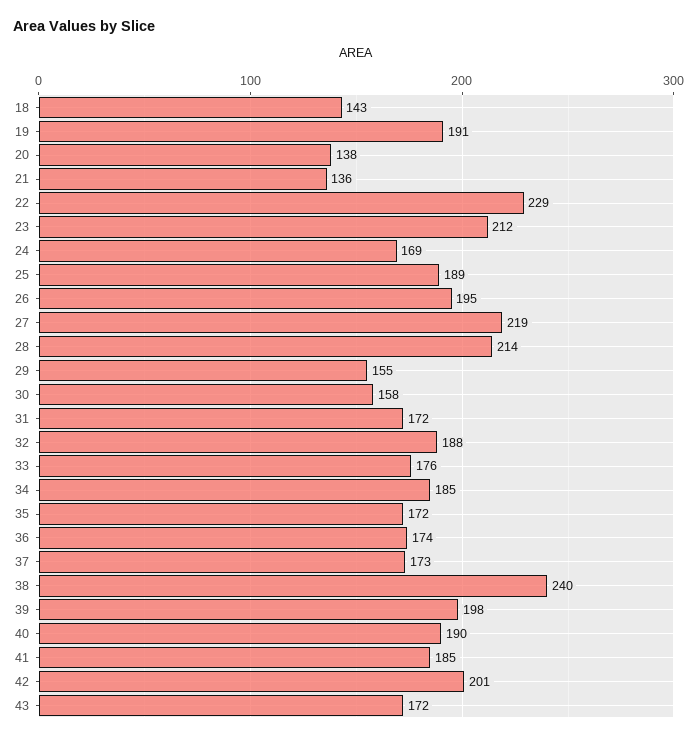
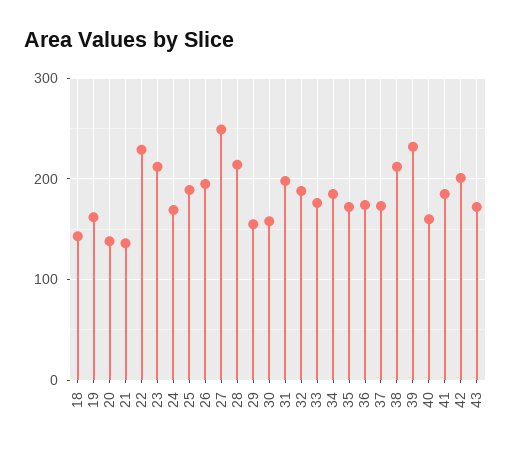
  {
    "18": 143,
-   "19": 191,
+   "19": 160,
    "20": 138,
    "21": 136,
    "22": 229,
    "23": 212,
    "24": 169,
    "25": 189,
    "26": 195,
-   "27": 219,
+   "27": 250,
    "28": 214,
    "29": 155,
    "30": 158,
-   "31": 172,
+   "31": 200,
    "32": 188,
    "33": 176,
    "34": 185,
    "35": 172,
    "36": 174,
    "37": 173,
-   "38": 240,
+   "38": 210,
-   "39": 198,
+   "39": 230,
-   "40": 190,
+   "40": 160,
    "41": 185,
    "42": 201,
    "43": 172
  }

